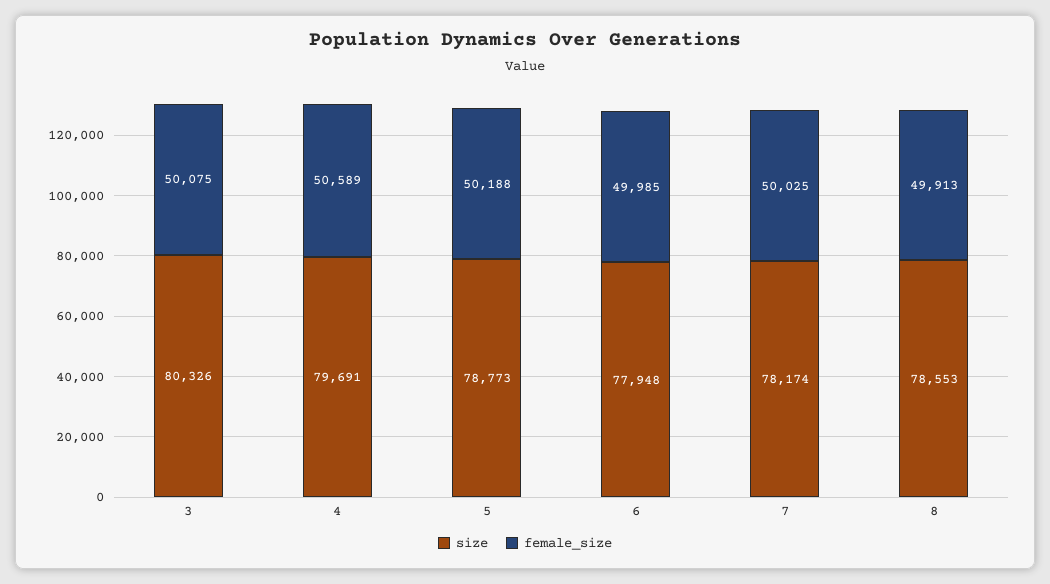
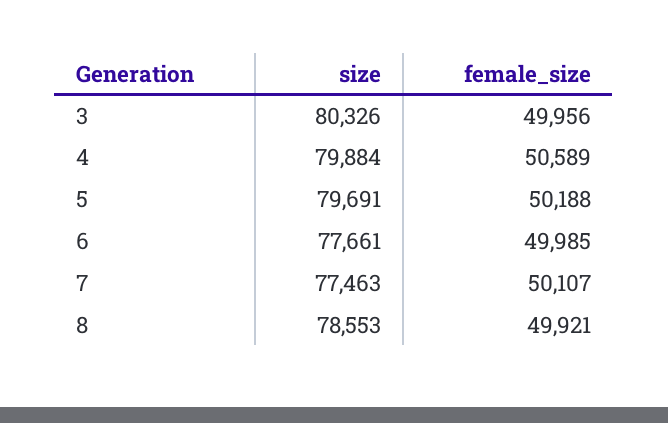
  {
    "size": {
      "3": 80326,
-     "4": 79691,
+     "4": 79884,
-     "5": 78773,
+     "5": 79691,
-     "6": 77948,
+     "6": 77661,
-     "7": 78174,
+     "7": 77463,
      "8": 78553
    },
    "female_size": {
-     "3": 50075,
+     "3": 49956,
      "4": 50589,
      "5": 50188,
      "6": 49985,
-     "7": 50025,
+     "7": 50107,
-     "8": 49913
+     "8": 49921
    }
  }

